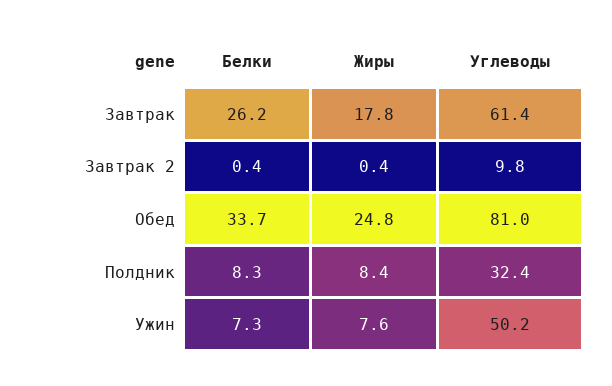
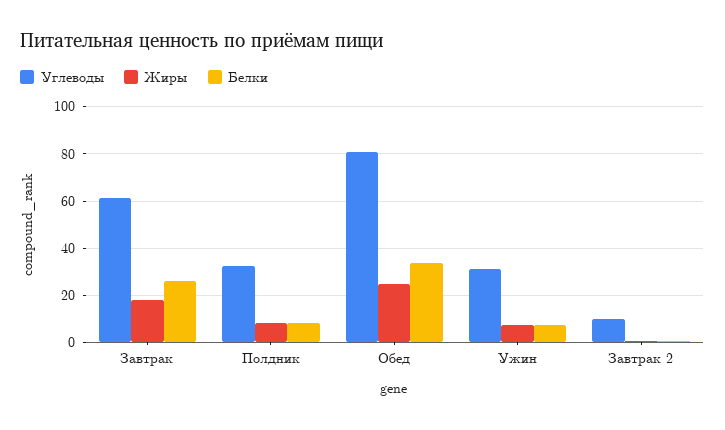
  {
    "Белки": {
      "Завтрак": 26.2,
      "Завтрак 2": 0.4,
      "Обед": 33.7,
      "Полдник": 8.3,
      "Ужин": 7.3
    },
    "Жиры": {
      "Завтрак": 17.8,
      "Завтрак 2": 0.4,
      "Обед": 24.8,
      "Полдник": 8.4,
      "Ужин": 7.6
    },
    "Углеводы": {
      "Завтрак": 61.4,
      "Завтрак 2": 9.8,
      "Обед": 81,
      "Полдник": 32.4,
-     "Ужин": 50.2
+     "Ужин": 30
    }
  }

